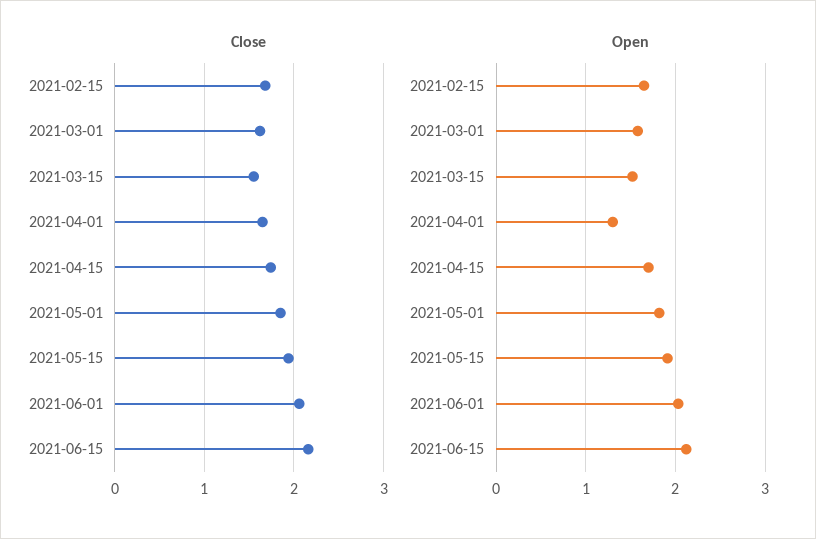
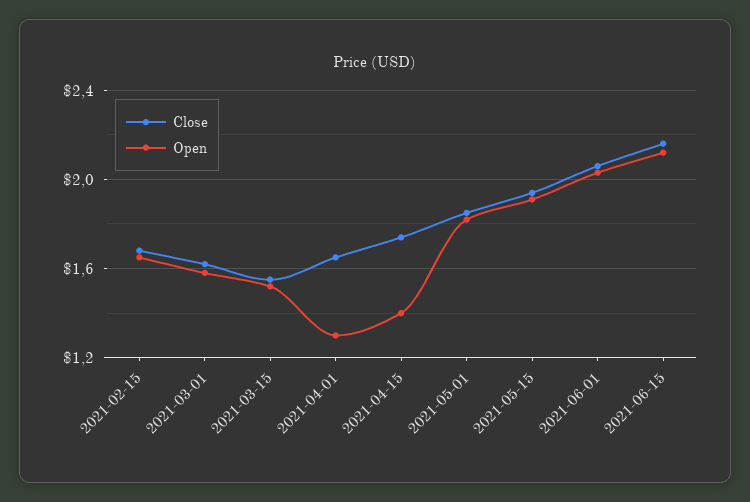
  {
    "Close": {
      "2021-02-15": 1.7,
      "2021-03-01": 1.6,
      "2021-03-15": 1.55,
      "2021-04-01": 1.65,
      "2021-04-15": 1.75,
      "2021-05-01": 1.85,
      "2021-05-15": 1.95,
      "2021-06-01": 2.05,
      "2021-06-15": 2.15
    },
    "Open": {
      "2021-02-15": 1.65,
      "2021-03-01": 1.6,
      "2021-03-15": 1.5,
      "2021-04-01": 1.3,
-     "2021-04-15": 1.7,
+     "2021-04-15": 1.4,
      "2021-05-01": 1.8,
      "2021-05-15": 1.9,
      "2021-06-01": 2.05,
      "2021-06-15": 2.1
    }
  }

